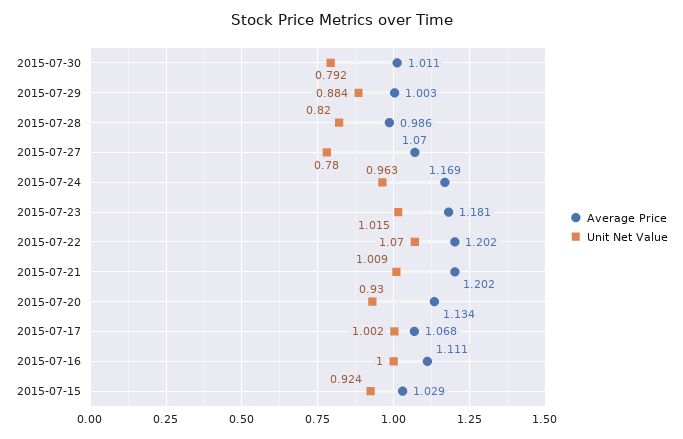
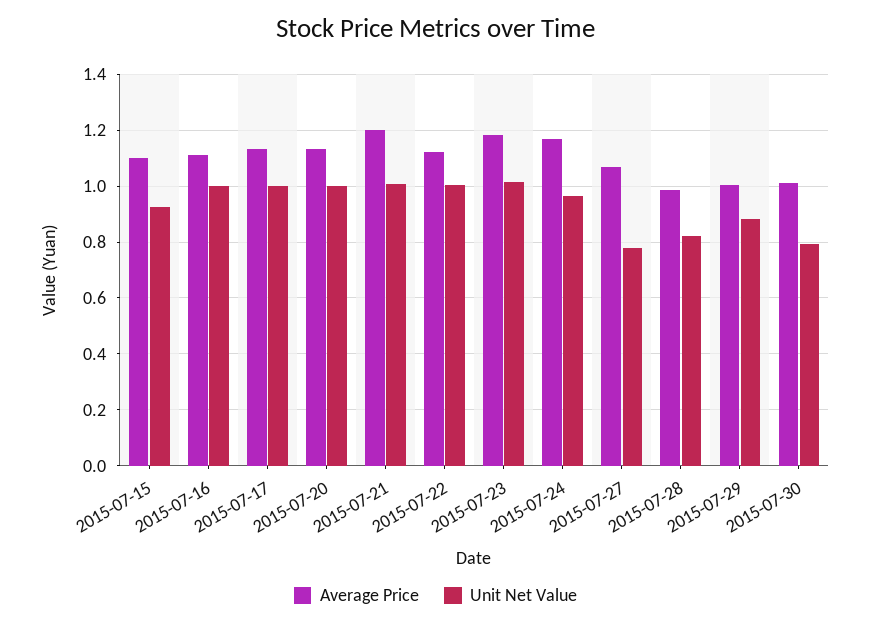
  {
    "Average Price": {
      "2015-07-30": 1.011,
      "2015-07-29": 1.003,
      "2015-07-28": 0.986,
      "2015-07-27": 1.07,
      "2015-07-24": 1.169,
      "2015-07-23": 1.181,
-     "2015-07-22": 1.202,
+     "2015-07-22": 1.125,
      "2015-07-21": 1.202,
      "2015-07-20": 1.134,
-     "2015-07-17": 1.068,
+     "2015-07-17": 1.125,
      "2015-07-16": 1.111,
-     "2015-07-15": 1.029
+     "2015-07-15": 1.1
    },
    "Unit Net Value": {
      "2015-07-30": 0.792,
      "2015-07-29": 0.884,
      "2015-07-28": 0.82,
      "2015-07-27": 0.78,
      "2015-07-24": 0.963,
      "2015-07-23": 1.015,
-     "2015-07-22": 1.07,
+     "2015-07-22": 1,
      "2015-07-21": 1.009,
-     "2015-07-20": 0.93,
+     "2015-07-20": 1,
      "2015-07-17": 1.002,
      "2015-07-16": 1,
      "2015-07-15": 0.924
    }
  }

